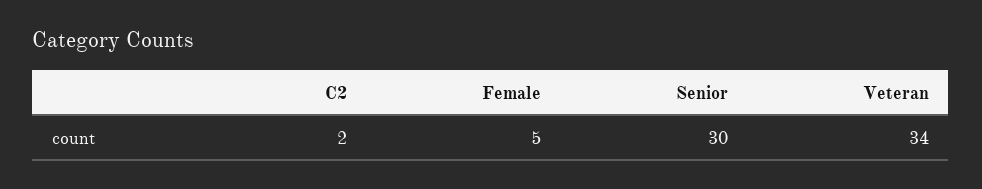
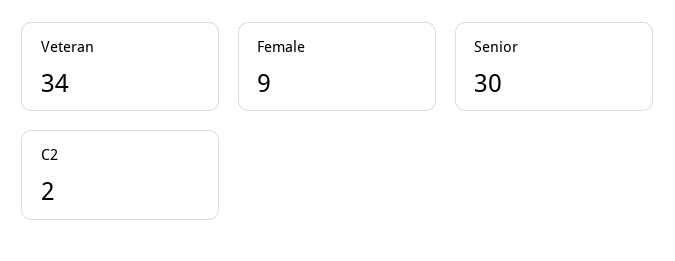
  {
    "C2": 2,
-   "Female": 5,
+   "Female": 9,
    "Senior": 30,
    "Veteran": 34
  }

